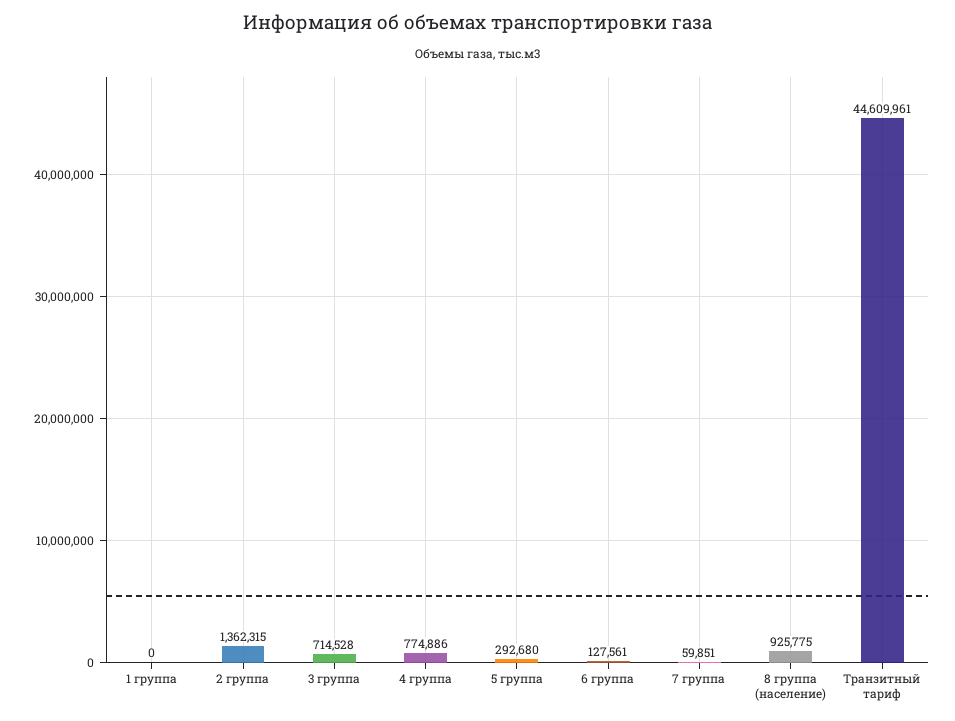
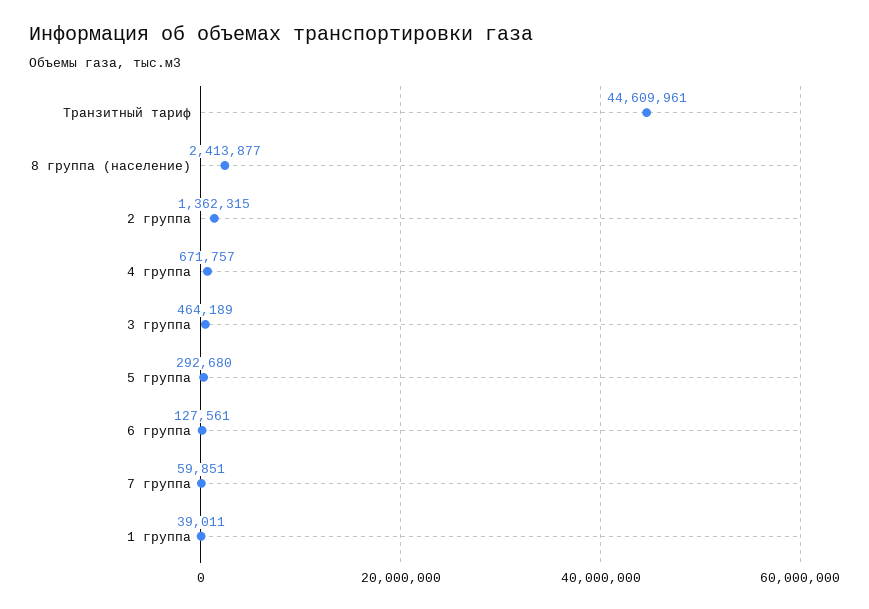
  {
-   "1 группа": 0,
+   "1 группа": 39011,
    "2 группа": 1362315,
-   "3 группа": 714528,
+   "3 группа": 464189,
-   "4 группа": 774886,
+   "4 группа": 671757,
    "5 группа": 292680,
    "6 группа": 127561,
    "7 группа": 59851,
-   "8 группа (население)": 925775,
+   "8 группа (население)": 2413877,
    "Транзитный тариф": 44609961
  }

